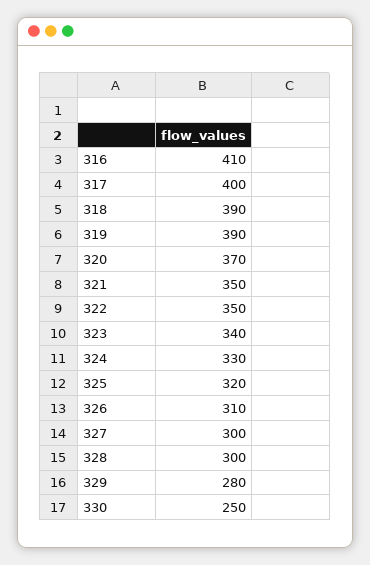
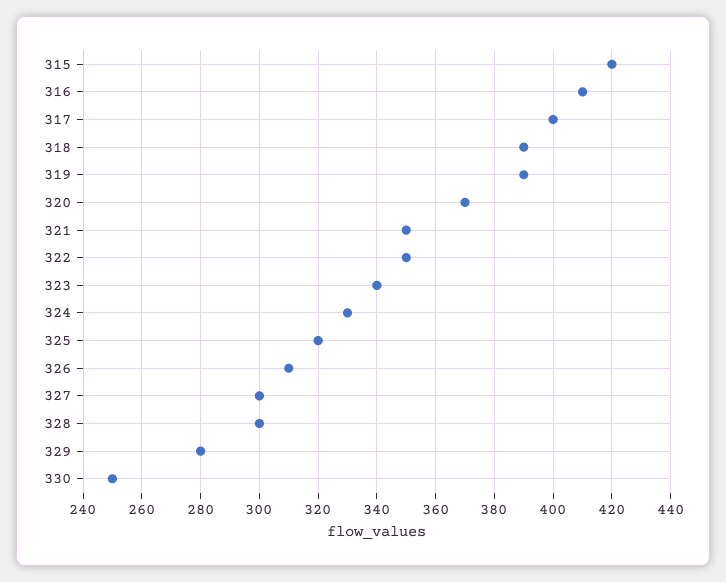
  {
    "316": 410,
    "317": 400,
    "318": 390,
    "319": 390,
    "320": 370,
    "321": 350,
    "322": 350,
    "323": 340,
    "324": 330,
    "325": 320,
    "326": 310,
    "327": 300,
    "328": 300,
    "329": 280,
-   "330": 250
+   "330": 250,
+   "315": 420
  }

